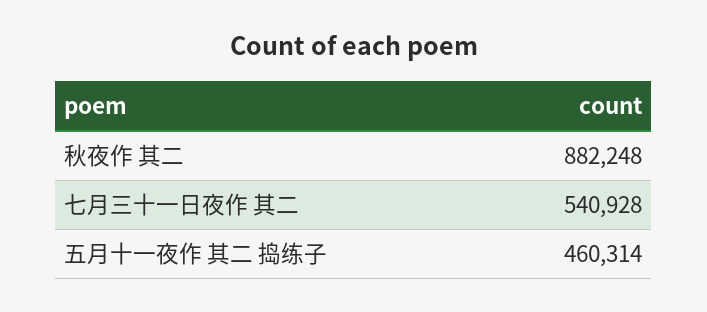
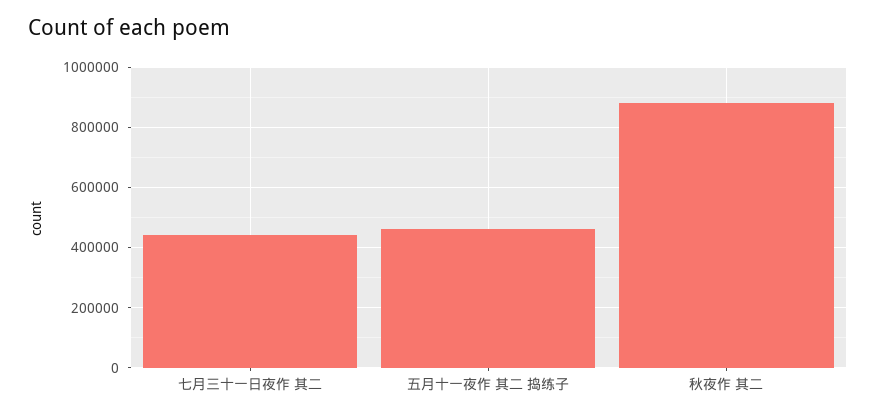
  {
    "秋夜作 其二": 882248,
-   "七月三十一日夜作 其二": 540928,
+   "七月三十一日夜作 其二": 440000,
    "五月十一夜作 其二 捣练子": 460314
  }

